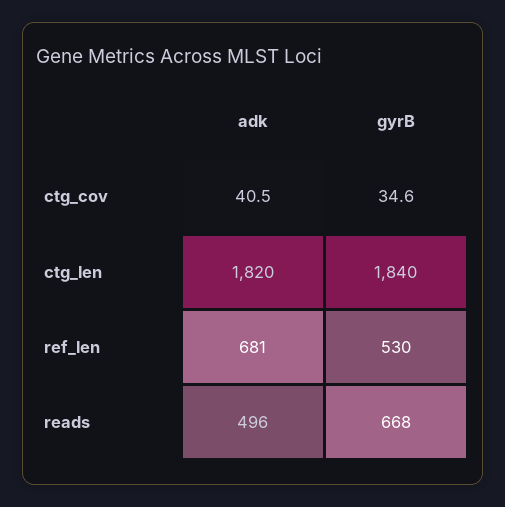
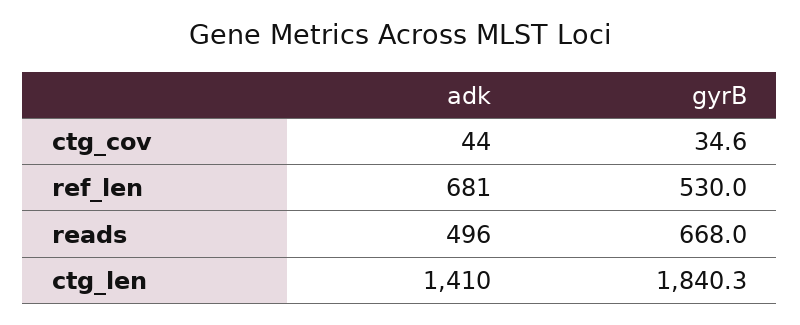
  {
    "adk": {
-     "ctg_cov": 40.5,
+     "ctg_cov": 44,
-     "ctg_len": 1820,
+     "ctg_len": 1410,
      "ref_len": 681,
      "reads": 496
    },
    "gyrB": {
      "ctg_cov": 34.6,
-     "ctg_len": 1840,
+     "ctg_len": 1840.3,
      "ref_len": 530,
      "reads": 668
    }
  }

